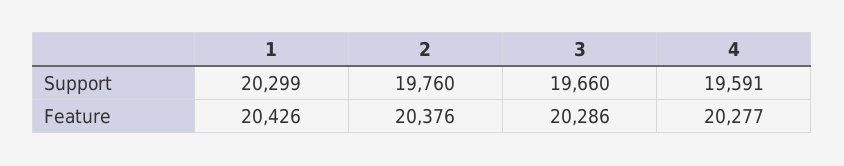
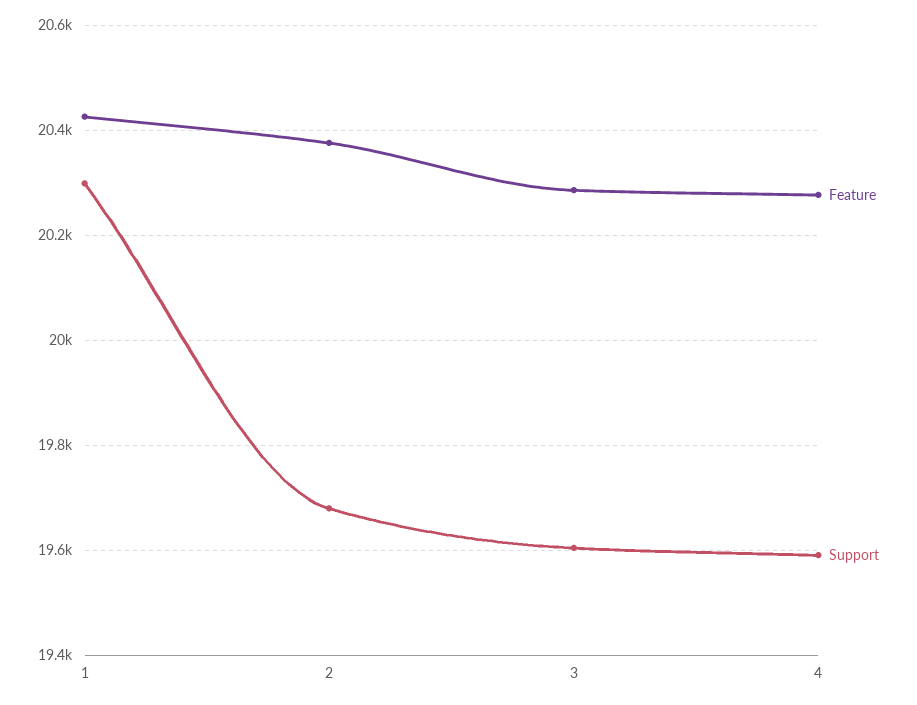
  {
    "Support": {
      "1": 20299,
-     "2": 19760,
+     "2": 19680,
-     "3": 19660,
+     "3": 19600,
      "4": 19591
    },
    "Feature": {
      "1": 20426,
      "2": 20376,
      "3": 20286,
      "4": 20277
    }
  }

